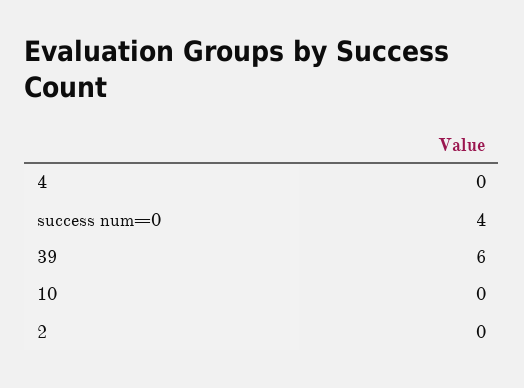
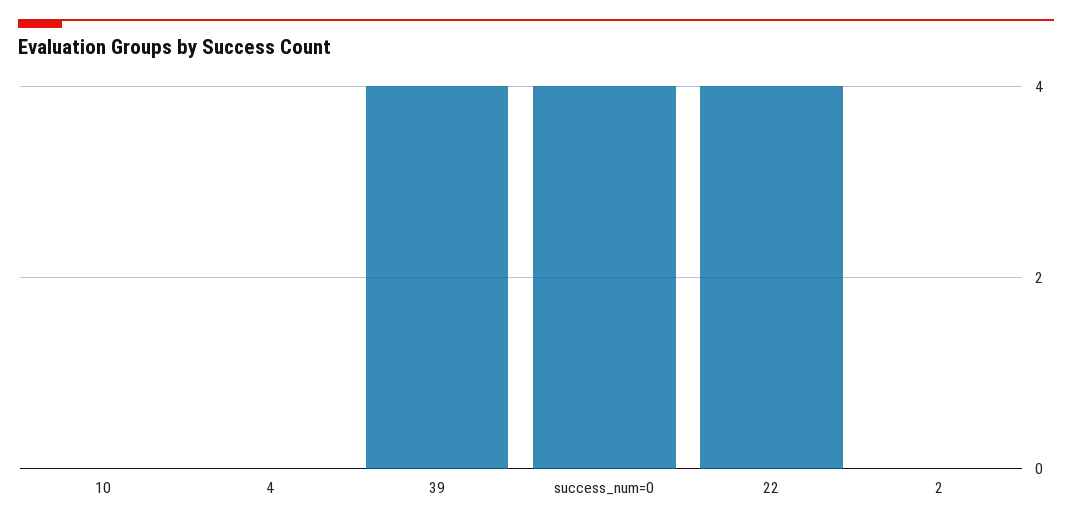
  {
    "4": 0,
    "success num=0": 4,
-   "39": 6,
+   "39": 4,
    "10": 0,
-   "2": 0
+   "2": 0,
+   "22": 4
  }

